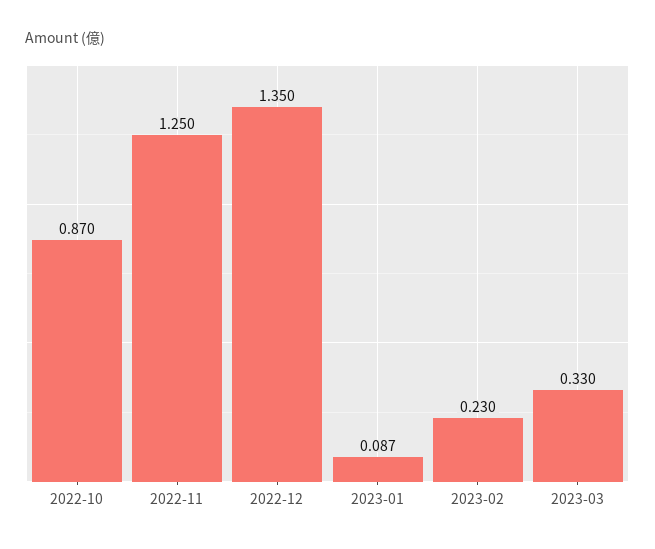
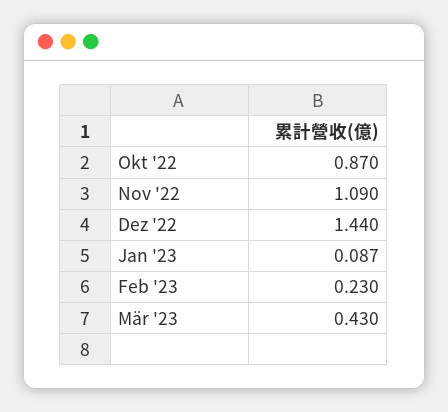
  {
    "2022-10": 0.87,
-   "2022-11": 1.25,
+   "2022-11": 1.09,
-   "2022-12": 1.35,
+   "2022-12": 1.44,
    "2023-01": 0.087,
    "2023-02": 0.23,
-   "2023-03": 0.33
+   "2023-03": 0.43
  }

